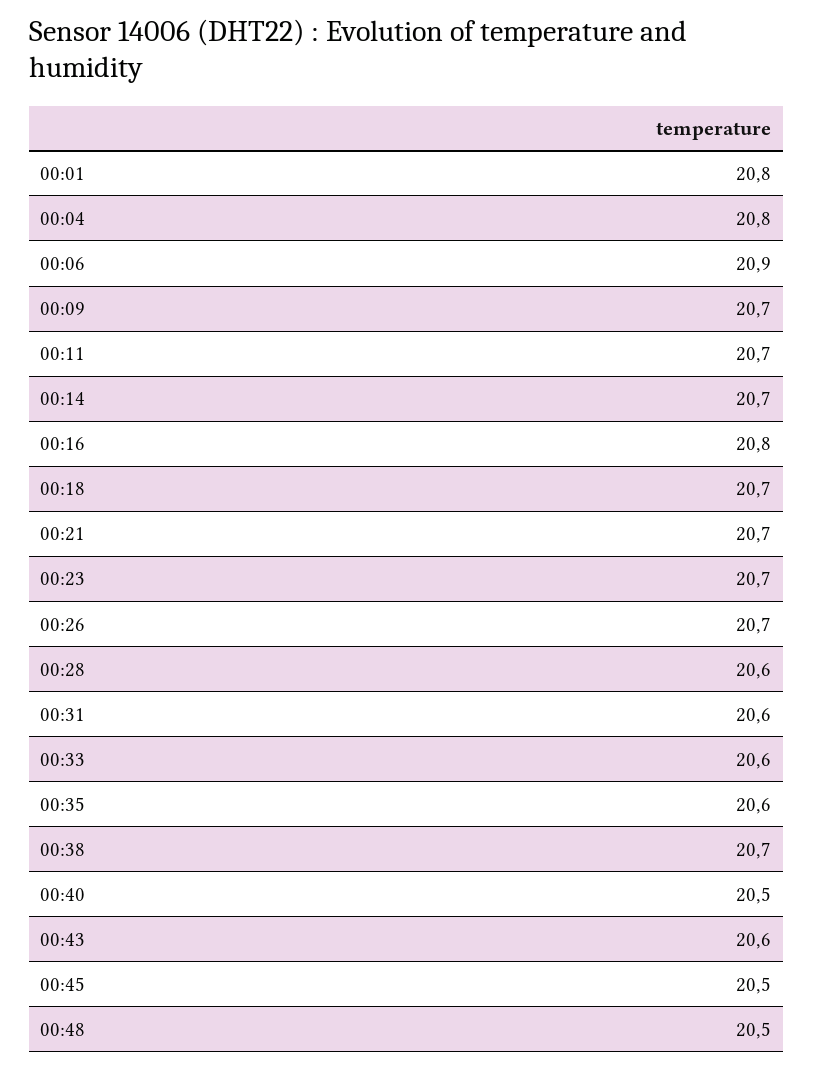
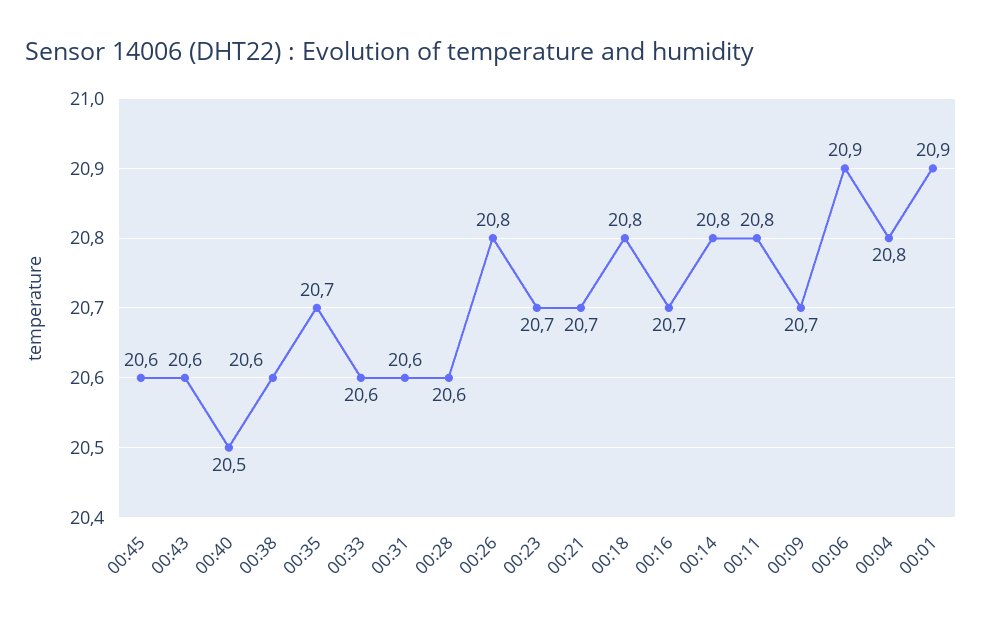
  {
-   "00:01": 20.8,
+   "00:01": 20.9,
    "00:04": 20.8,
    "00:06": 20.9,
    "00:09": 20.7,
-   "00:11": 20.7,
+   "00:11": 20.8,
-   "00:14": 20.7,
+   "00:14": 20.8,
-   "00:16": 20.8,
+   "00:16": 20.7,
-   "00:18": 20.7,
+   "00:18": 20.8,
    "00:21": 20.7,
    "00:23": 20.7,
-   "00:26": 20.7,
+   "00:26": 20.8,
    "00:28": 20.6,
    "00:31": 20.6,
    "00:33": 20.6,
-   "00:35": 20.6,
+   "00:35": 20.7,
-   "00:38": 20.7,
+   "00:38": 20.6,
    "00:40": 20.5,
    "00:43": 20.6,
-   "00:45": 20.5,
+   "00:45": 20.6
-   "00:48": 20.5
  }

